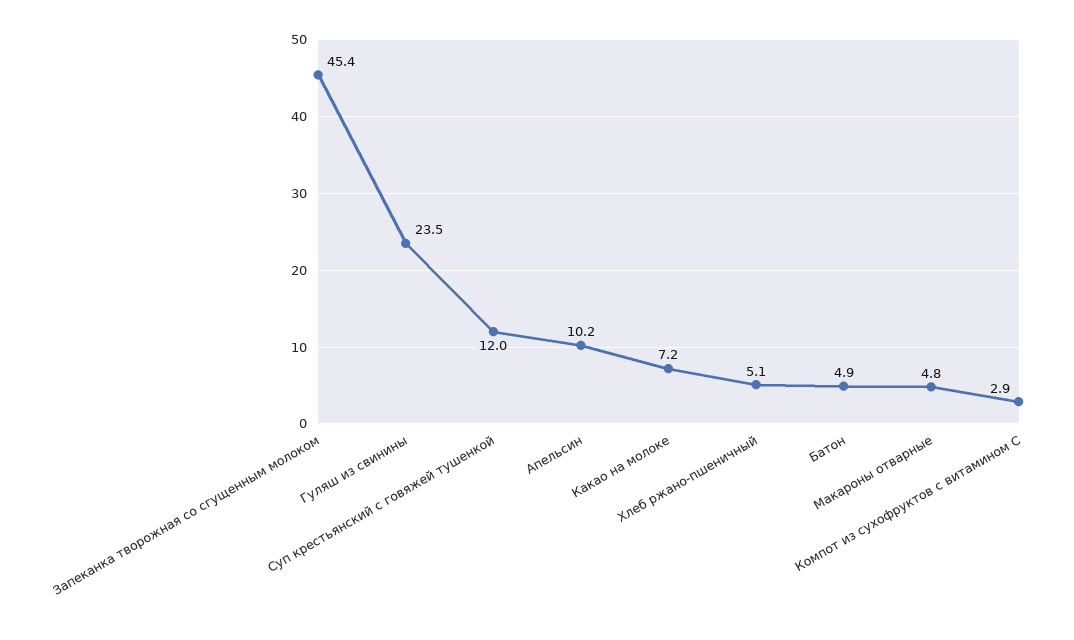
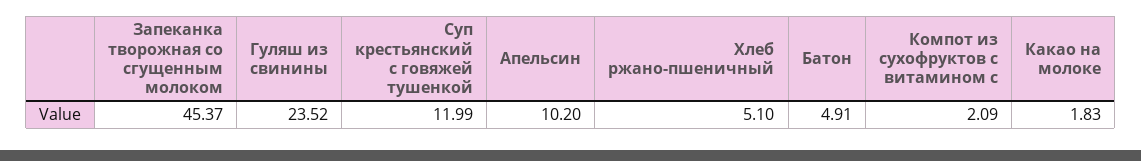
  {
    "Запеканка творожная со сгущенным молоком": 45.37,
    "Гуляш из свинины": 23.52,
    "Суп крестьянский с говяжей тушенкой": 11.99,
    "Апельсин": 10.2,
-   "Какао на молоке": 7.2,
+   "Какао на молоке": 1.83,
    "Хлеб ржано-пшеничный": 5.1,
    "Батон": 4.91,
-   "Макароны отварные": 4.8,
-   "Компот из сухофруктов с витамином С": 2.9
+   "Компот из сухофруктов с витамином С": 2.09
  }

